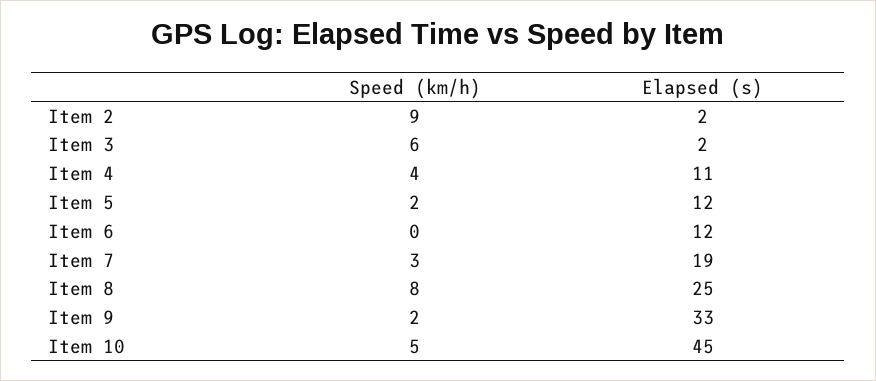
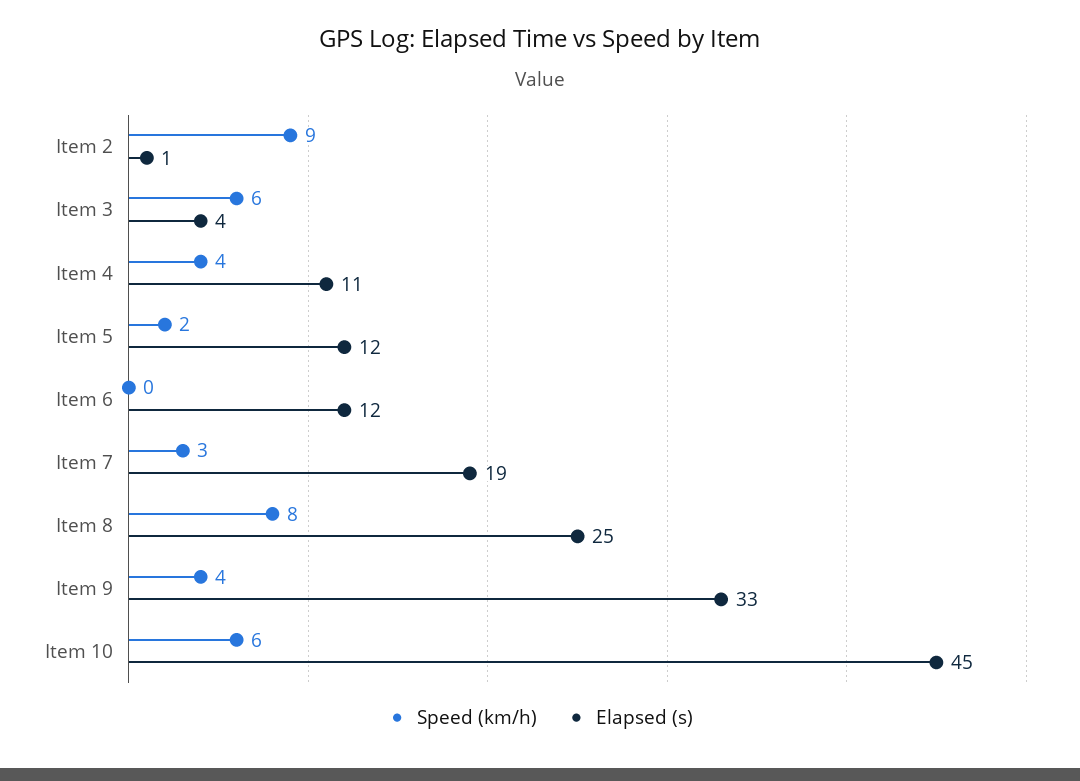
  {
    "Speed (km/h)": {
      "Item 2": 9,
      "Item 3": 6,
      "Item 4": 4,
      "Item 5": 2,
      "Item 6": 0,
      "Item 7": 3,
      "Item 8": 8,
-     "Item 9": 2,
+     "Item 9": 4,
-     "Item 10": 5
+     "Item 10": 6
    },
    "Elapsed (s)": {
-     "Item 2": 2,
+     "Item 2": 1,
-     "Item 3": 2,
+     "Item 3": 4,
      "Item 4": 11,
      "Item 5": 12,
      "Item 6": 12,
      "Item 7": 19,
      "Item 8": 25,
      "Item 9": 33,
      "Item 10": 45
    }
  }

